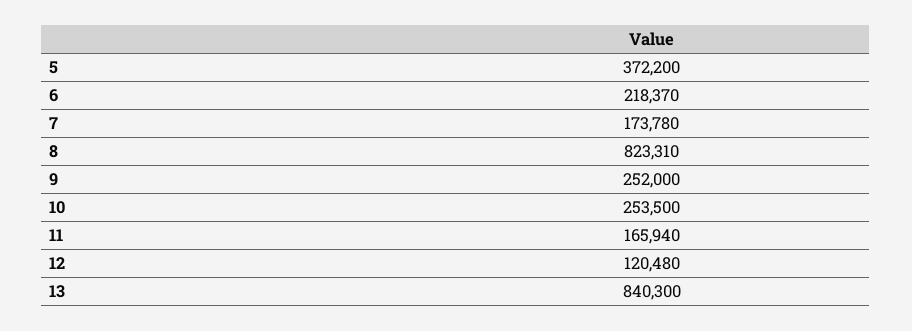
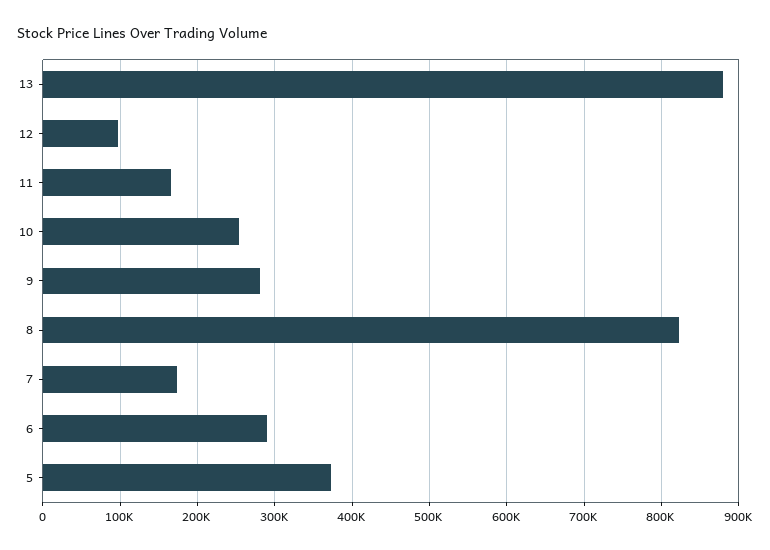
  {
    "5": 372200,
-   "6": 218370,
+   "6": 290000,
    "7": 173780,
    "8": 823310,
-   "9": 252000,
+   "9": 280000,
    "10": 253500,
    "11": 165940,
-   "12": 120480,
+   "12": 100000,
-   "13": 840300
+   "13": 880000
  }

